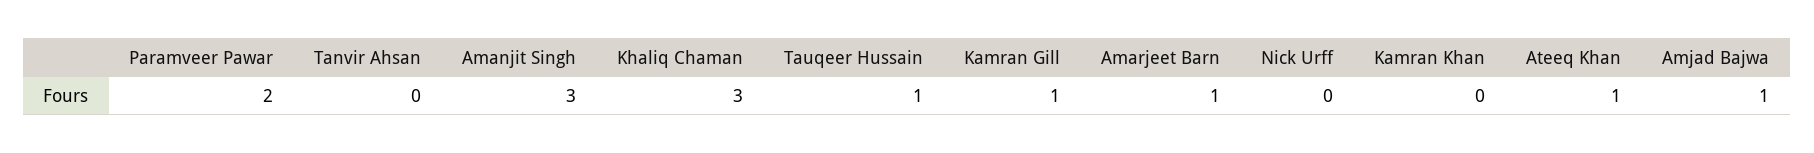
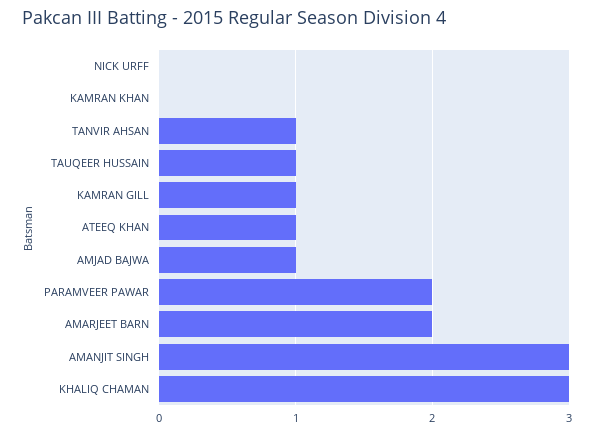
  {
    "Paramveer Pawar": 2,
-   "Tanvir Ahsan": 0,
+   "Tanvir Ahsan": 1,
    "Amanjit Singh": 3,
    "Khaliq Chaman": 3,
    "Tauqeer Hussain": 1,
    "Kamran Gill": 1,
-   "Amarjeet Barn": 1,
+   "Amarjeet Barn": 2,
    "Nick Urff": 0,
    "Kamran Khan": 0,
    "Ateeq Khan": 1,
    "Amjad Bajwa": 1
  }

